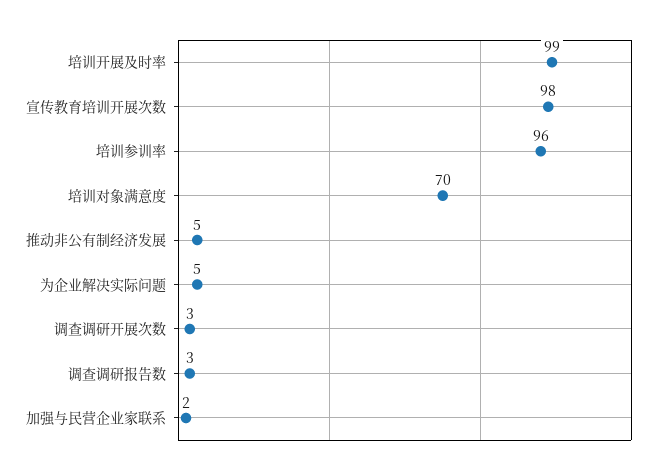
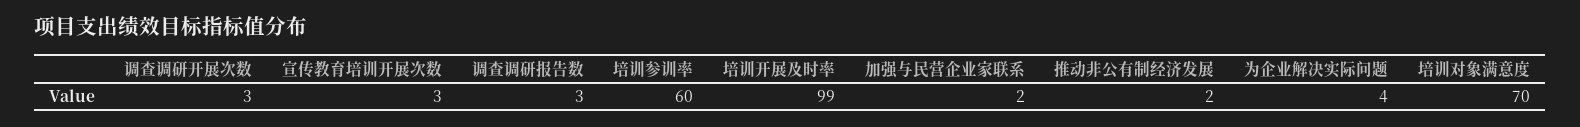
  {
    "培训开展及时率": 99,
-   "宣传教育培训开展次数": 98,
+   "宣传教育培训开展次数": 3,
-   "培训参训率": 96,
+   "培训参训率": 60,
    "培训对象满意度": 70,
-   "推动非公有制经济发展": 5,
+   "推动非公有制经济发展": 2,
-   "为企业解决实际问题": 5,
+   "为企业解决实际问题": 4,
    "调查调研开展次数": 3,
    "调查调研报告数": 3,
    "加强与民营企业家联系": 2
  }

